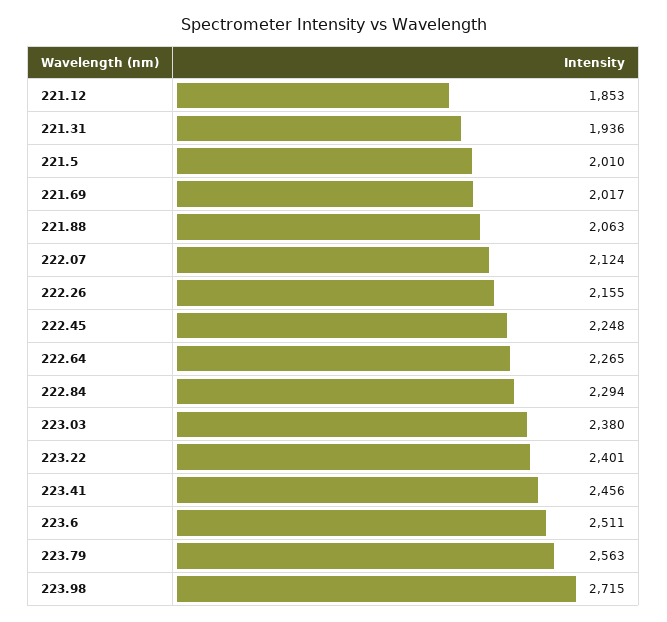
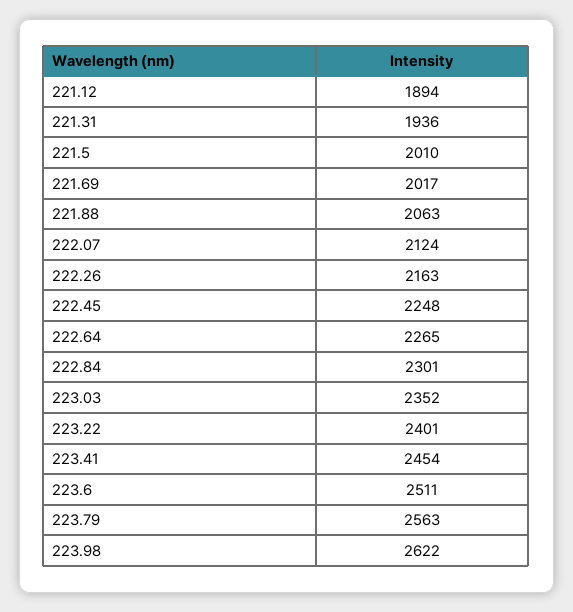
  {
-   "221.12": 1853,
+   "221.12": 1894,
    "221.31": 1936,
    "221.5": 2010,
    "221.69": 2017,
    "221.88": 2063,
    "222.07": 2124,
-   "222.26": 2155,
+   "222.26": 2163,
    "222.45": 2248,
    "222.64": 2265,
-   "222.84": 2294,
+   "222.84": 2301,
-   "223.03": 2380,
+   "223.03": 2352,
    "223.22": 2401,
-   "223.41": 2456,
+   "223.41": 2454,
    "223.6": 2511,
    "223.79": 2563,
-   "223.98": 2715
+   "223.98": 2622
  }

